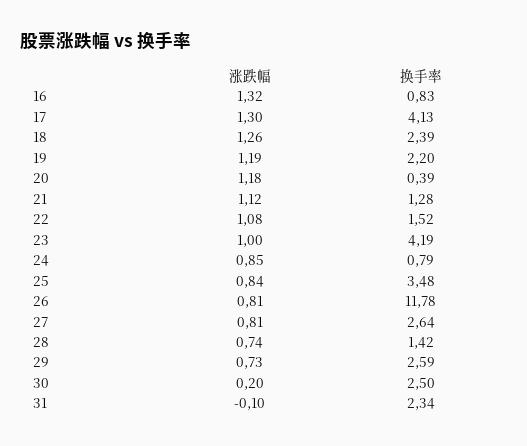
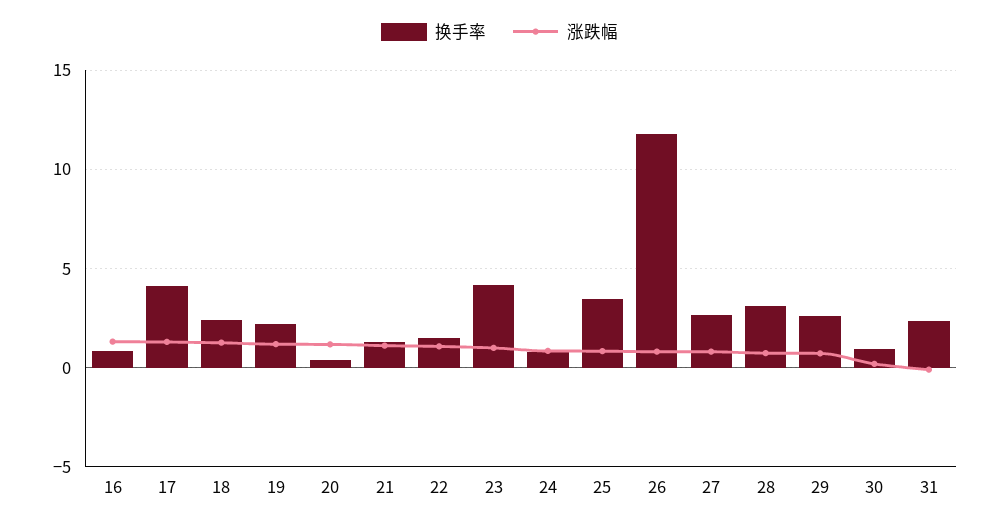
  {
    "涨跌幅": {
      "16": 1.32,
      "17": 1.3,
      "18": 1.26,
      "19": 1.19,
      "20": 1.18,
      "21": 1.12,
      "22": 1.08,
      "23": 1,
      "24": 0.85,
      "25": 0.84,
      "26": 0.81,
      "27": 0.81,
      "28": 0.74,
      "29": 0.73,
      "30": 0.2,
      "31": -0.1
    },
    "换手率": {
      "16": 0.83,
      "17": 4.13,
      "18": 2.39,
      "19": 2.2,
      "20": 0.39,
      "21": 1.28,
      "22": 1.52,
      "23": 4.19,
      "24": 0.79,
      "25": 3.48,
      "26": 11.78,
      "27": 2.64,
-     "28": 1.42,
+     "28": 3,
      "29": 2.59,
-     "30": 2.5,
+     "30": 1,
      "31": 2.34
    }
  }

